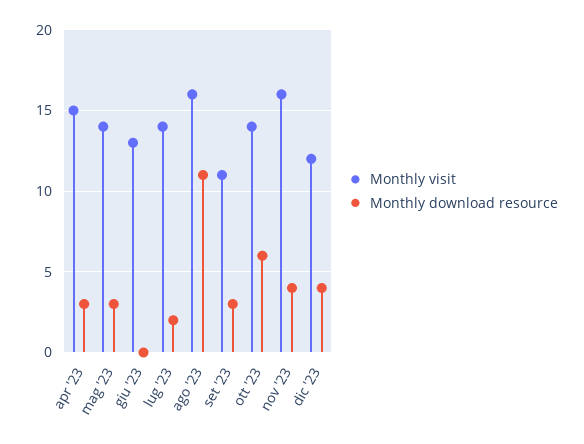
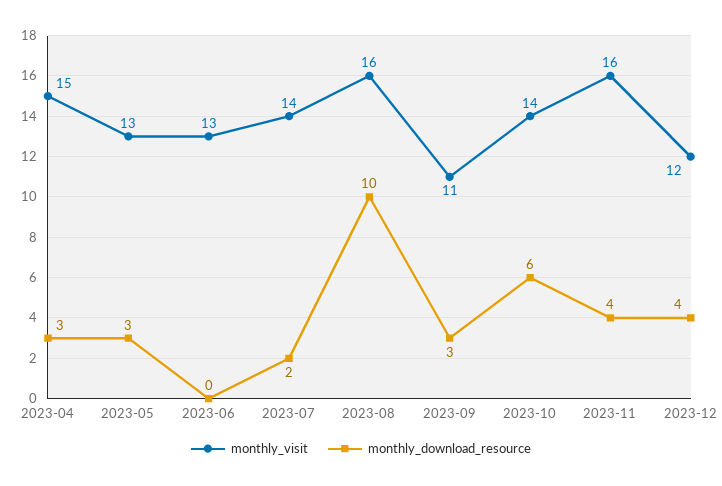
  {
    "Monthly visit": {
      "apr '23": 15,
-     "mag '23": 14,
+     "mag '23": 13,
      "giu '23": 13,
      "lug '23": 14,
      "ago '23": 16,
      "set '23": 11,
      "ott '23": 14,
      "nov '23": 16,
      "dic '23": 12
    },
    "Monthly download resource": {
      "apr '23": 3,
      "mag '23": 3,
      "giu '23": 0,
      "lug '23": 2,
-     "ago '23": 11,
+     "ago '23": 10,
      "set '23": 3,
      "ott '23": 6,
      "nov '23": 4,
      "dic '23": 4
    }
  }

